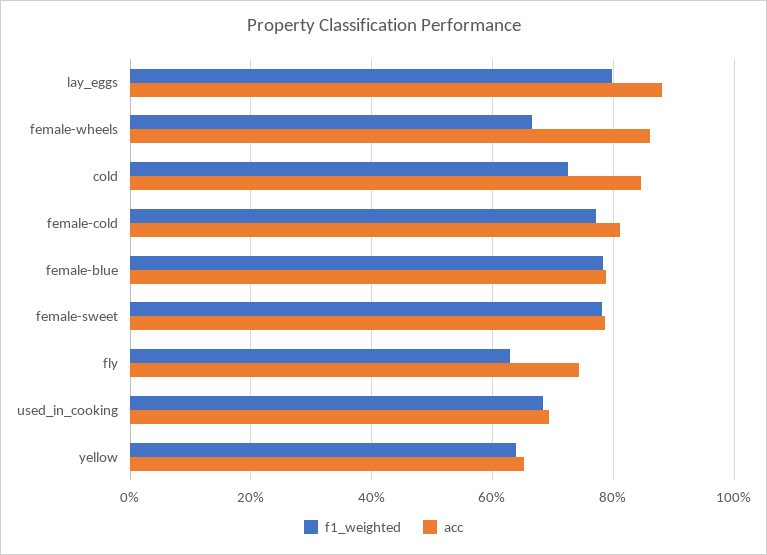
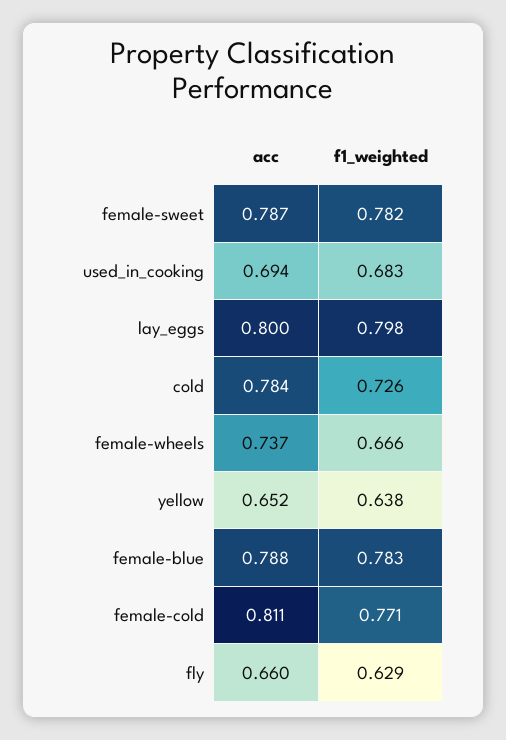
  {
    "f1_weighted": {
      "lay_eggs": 0.798,
      "female-wheels": 0.666,
      "cold": 0.726,
      "female-cold": 0.771,
      "female-blue": 0.783,
      "female-sweet": 0.782,
      "fly": 0.629,
      "used_in_cooking": 0.683,
      "yellow": 0.638
    },
    "acc": {
-     "lay_eggs": 0.88,
+     "lay_eggs": 0.8,
-     "female-wheels": 0.86,
+     "female-wheels": 0.737,
-     "cold": 0.84,
+     "cold": 0.784,
      "female-cold": 0.811,
      "female-blue": 0.788,
      "female-sweet": 0.787,
-     "fly": 0.74,
+     "fly": 0.66,
      "used_in_cooking": 0.694,
      "yellow": 0.652
    }
  }

